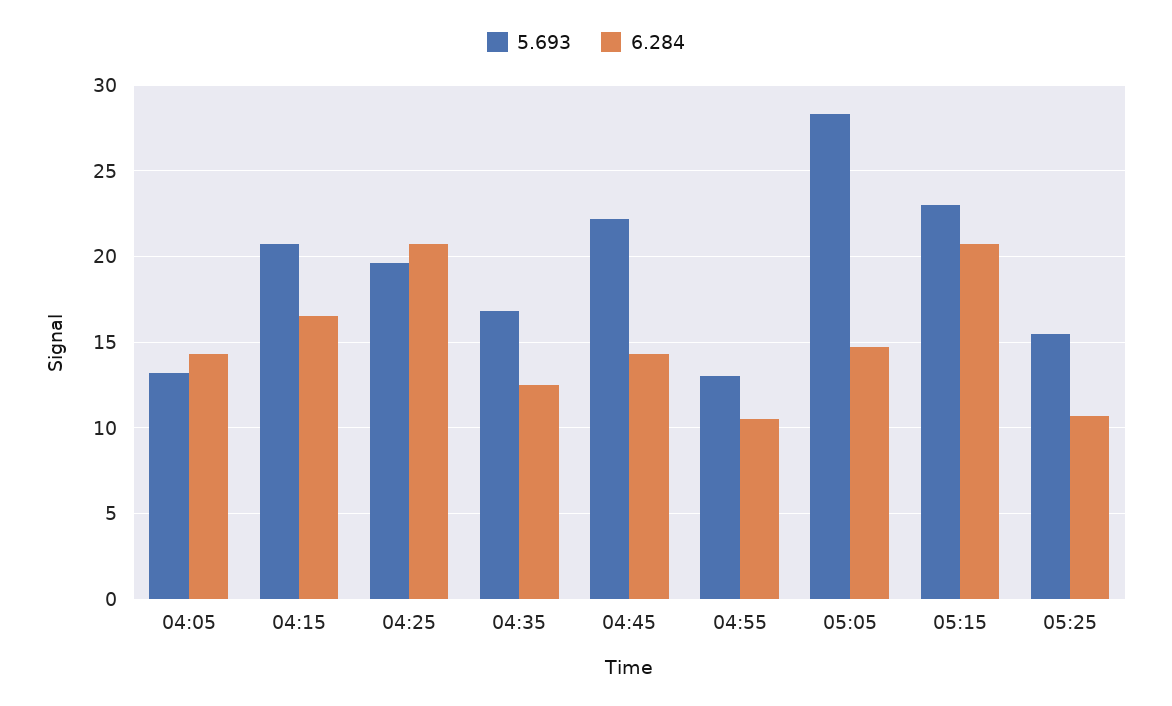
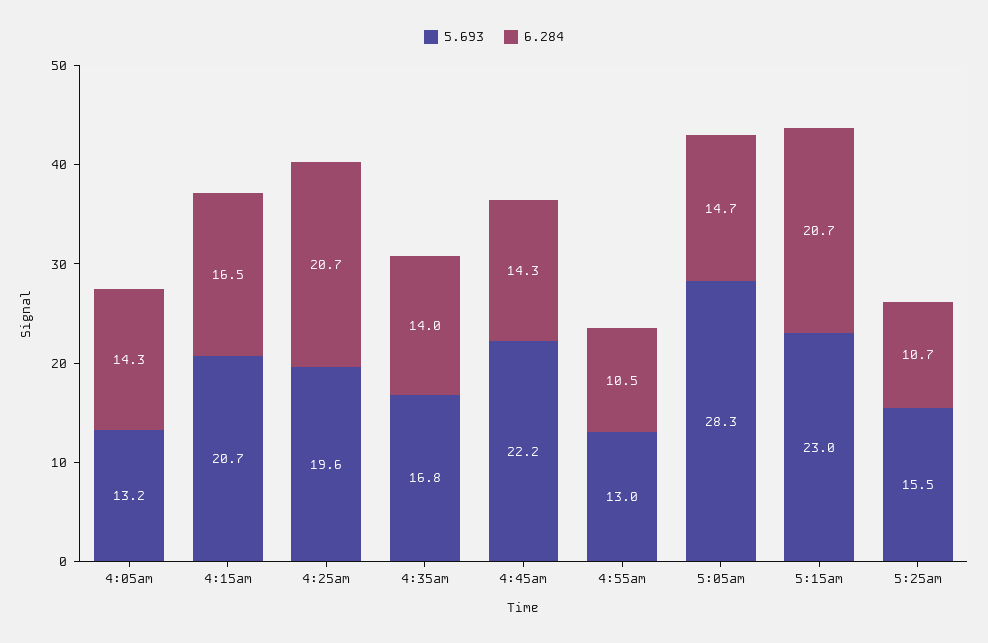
  {
    "5.693": {
      "04:05": 13.2,
      "04:15": 20.7,
      "04:25": 19.6,
      "04:35": 16.8,
      "04:45": 22.2,
      "04:55": 13,
      "05:05": 28.3,
      "05:15": 23,
      "05:25": 15.5
    },
    "6.284": {
      "04:05": 14.3,
      "04:15": 16.5,
      "04:25": 20.7,
-     "04:35": 12.5,
+     "04:35": 14,
      "04:45": 14.3,
      "04:55": 10.5,
      "05:05": 14.7,
      "05:15": 20.7,
      "05:25": 10.7
    }
  }

